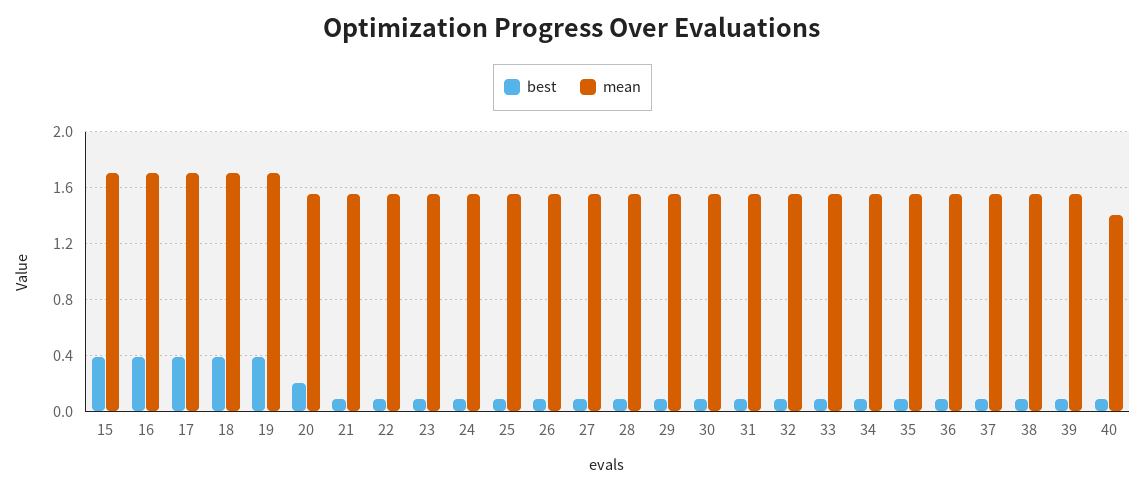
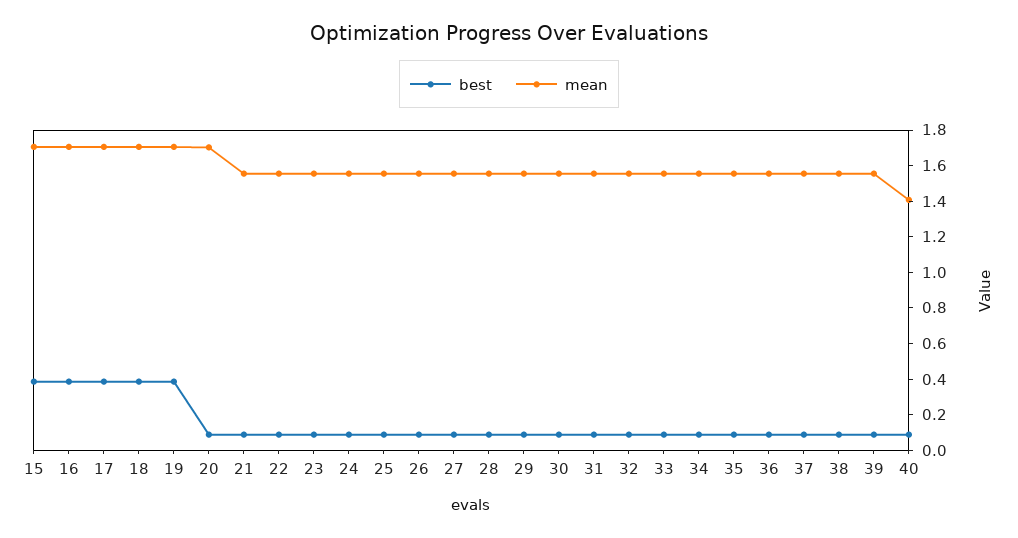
  {
    "best": {
      "15": 0.4,
      "16": 0.4,
      "17": 0.4,
      "18": 0.4,
      "19": 0.4,
-     "20": 0.2,
+     "20": 0.1,
      "21": 0.1,
      "22": 0.1,
      "23": 0.1,
      "24": 0.1,
      "25": 0.1,
      "26": 0.1,
      "27": 0.1,
      "28": 0.1,
      "29": 0.1,
      "30": 0.1,
      "31": 0.1,
      "32": 0.1,
      "33": 0.1,
      "34": 0.1,
      "35": 0.1,
      "36": 0.1,
      "37": 0.1,
      "38": 0.1,
      "39": 0.1,
      "40": 0.1
    },
    "mean": {
      "15": 1.7,
      "16": 1.7,
      "17": 1.7,
      "18": 1.7,
      "19": 1.7,
-     "20": 1.55,
+     "20": 1.7,
      "21": 1.55,
      "22": 1.55,
      "23": 1.55,
      "24": 1.55,
      "25": 1.55,
      "26": 1.55,
      "27": 1.55,
      "28": 1.55,
      "29": 1.55,
      "30": 1.55,
      "31": 1.55,
      "32": 1.55,
      "33": 1.55,
      "34": 1.55,
      "35": 1.55,
      "36": 1.55,
      "37": 1.55,
      "38": 1.55,
      "39": 1.55,
      "40": 1.4
    }
  }

